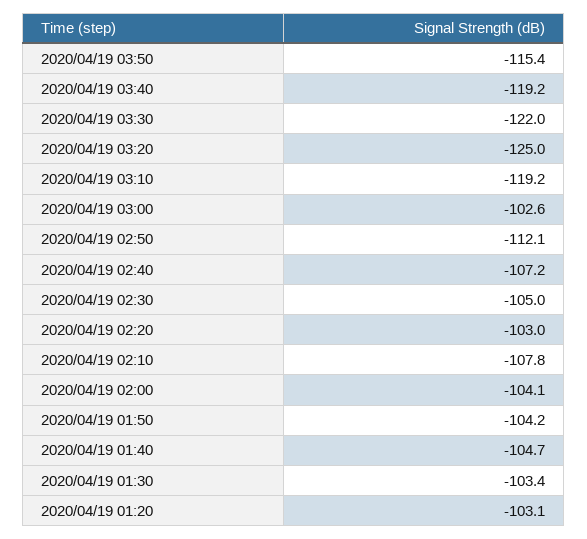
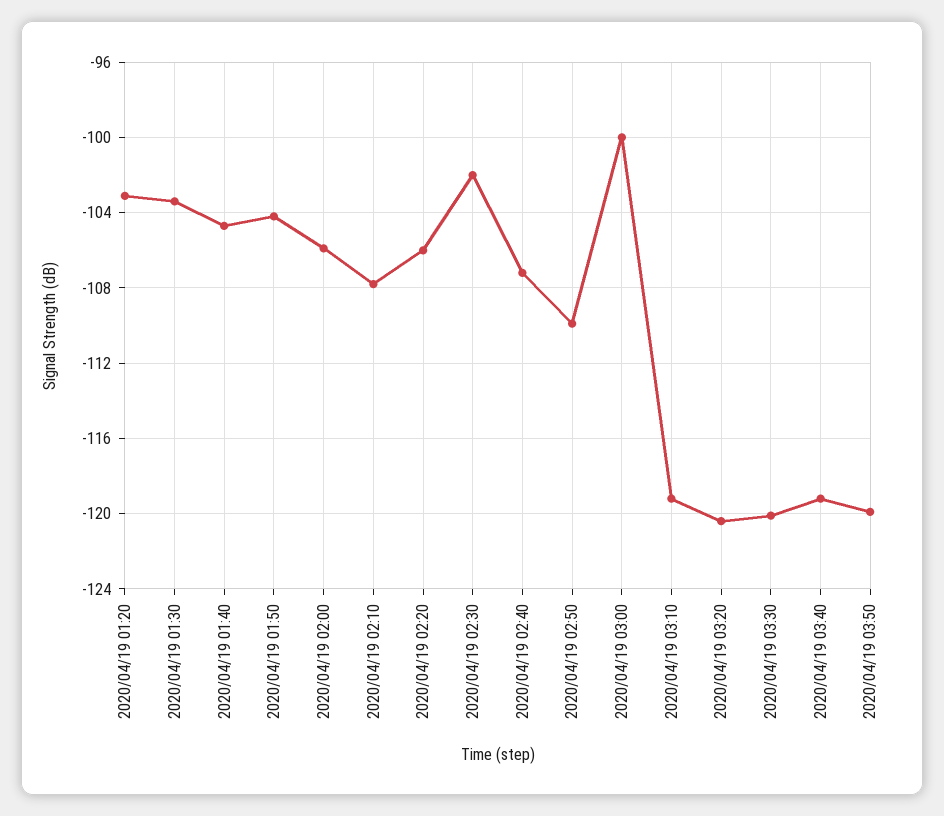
  {
-   "2020/04/19 03:50": -115.4,
+   "2020/04/19 03:50": -120,
    "2020/04/19 03:40": -119.2,
-   "2020/04/19 03:30": -122,
+   "2020/04/19 03:30": -120,
-   "2020/04/19 03:20": -125,
+   "2020/04/19 03:20": -120.5,
    "2020/04/19 03:10": -119.2,
-   "2020/04/19 03:00": -102.6,
+   "2020/04/19 03:00": -100,
-   "2020/04/19 02:50": -112.1,
+   "2020/04/19 02:50": -110,
    "2020/04/19 02:40": -107.2,
-   "2020/04/19 02:30": -105,
+   "2020/04/19 02:30": -102,
-   "2020/04/19 02:20": -103,
+   "2020/04/19 02:20": -106,
    "2020/04/19 02:10": -107.8,
-   "2020/04/19 02:00": -104.1,
+   "2020/04/19 02:00": -106,
    "2020/04/19 01:50": -104.2,
    "2020/04/19 01:40": -104.7,
    "2020/04/19 01:30": -103.4,
    "2020/04/19 01:20": -103.1
  }

